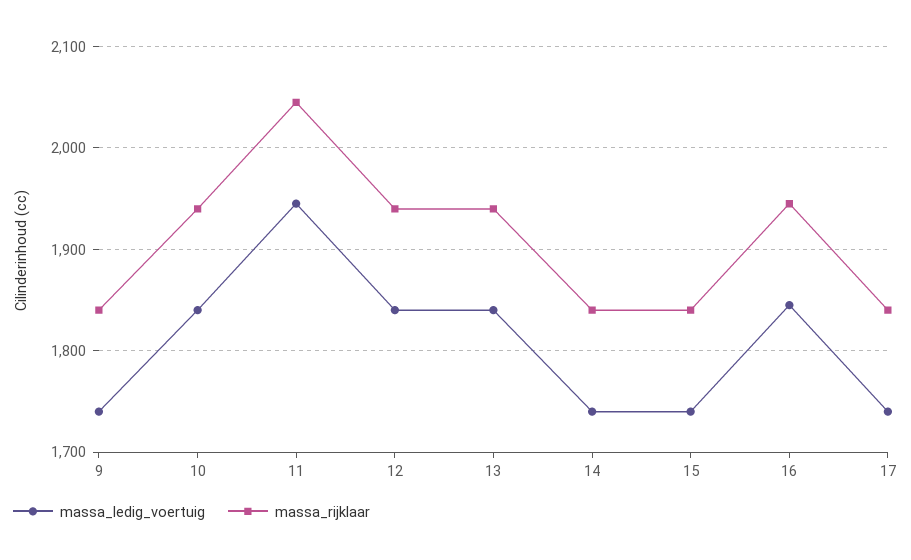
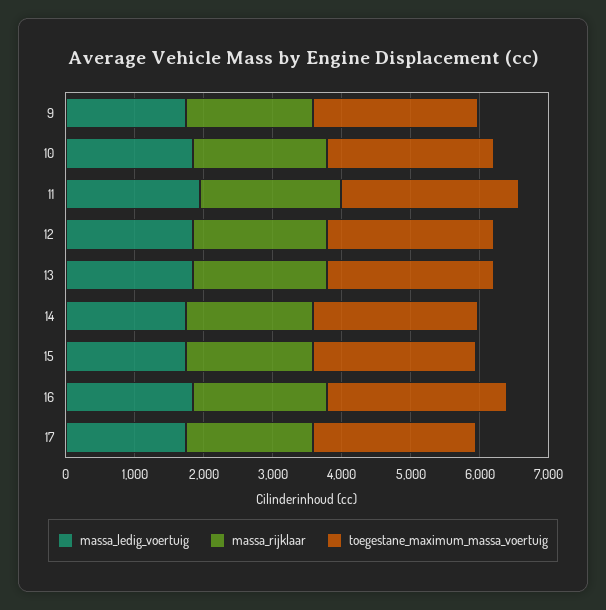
  {
    "massa_ledig_voertuig": {
      "9": 1740,
      "10": 1840,
      "11": 1950,
      "12": 1840,
      "13": 1840,
      "14": 1740,
      "15": 1740,
      "16": 1850,
      "17": 1740
    },
    "massa_rijklaar": {
      "9": 1840,
      "10": 1940,
      "11": 2050,
      "12": 1940,
      "13": 1940,
      "14": 1840,
      "15": 1840,
      "16": 1950,
      "17": 1840
-   }
+   },
+   "toegestane_maximum_massa_voertuig": {
+     "9": 2400,
+     "10": 2400,
+     "11": 2600,
+     "12": 2400,
+     "13": 2400,
+     "14": 2400,
+     "15": 2400,
+     "16": 2600,
+     "17": 2400
+   }
  }

